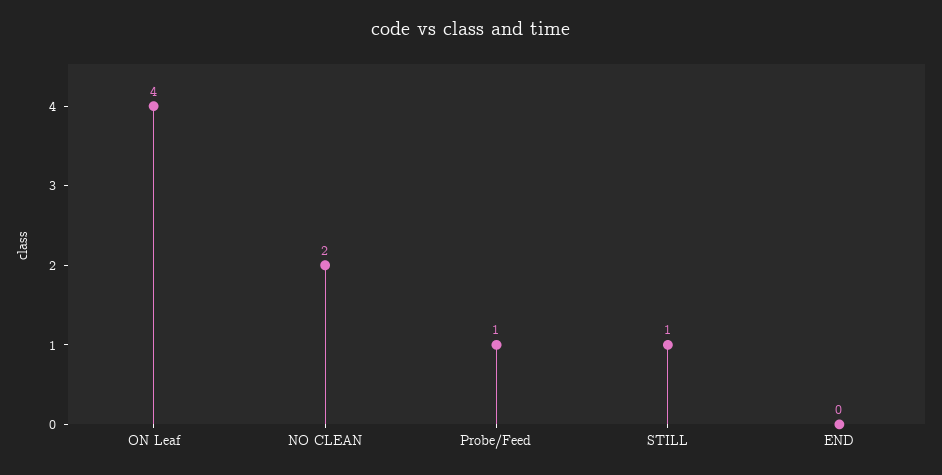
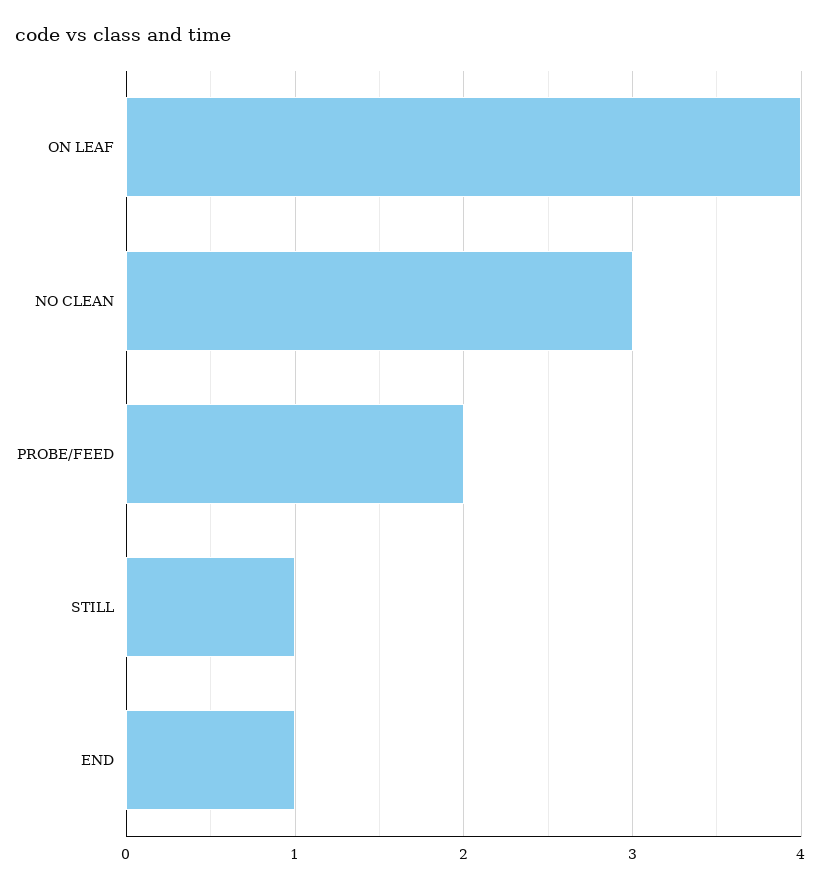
  {
    "ON Leaf": 4,
-   "NO CLEAN": 2,
+   "NO CLEAN": 3,
-   "Probe/Feed": 1,
+   "Probe/Feed": 2,
    "STILL": 1,
-   "END": 0
+   "END": 1
  }

